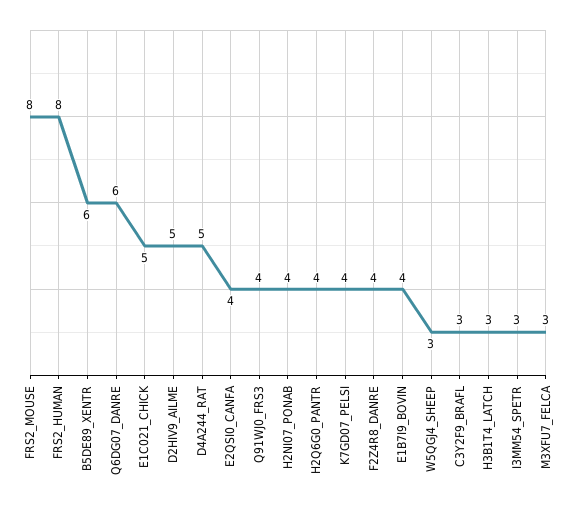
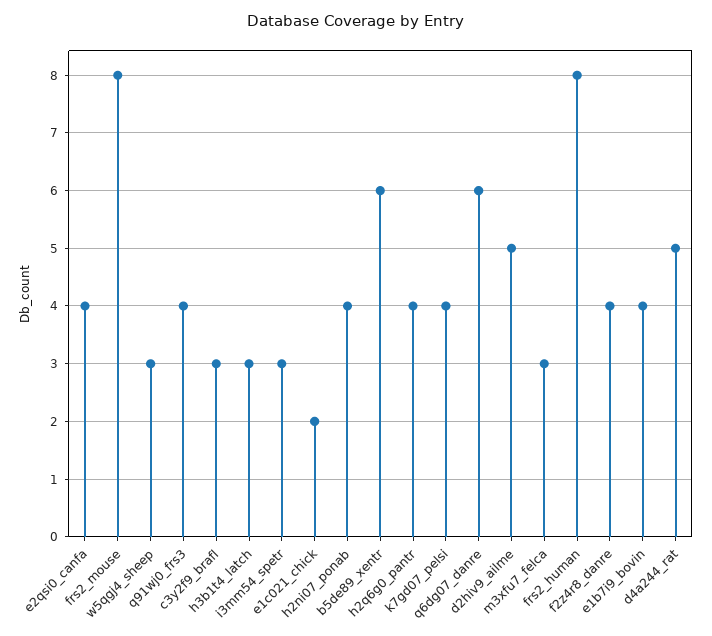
  {
    "FRS2_MOUSE": 8,
    "FRS2_HUMAN": 8,
    "B5DE89_XENTR": 6,
    "Q6DG07_DANRE": 6,
-   "E1C021_CHICK": 5,
+   "E1C021_CHICK": 2,
    "D2HIV9_AILME": 5,
    "D4A244_RAT": 5,
    "E2QSI0_CANFA": 4,
    "Q91WJ0_FRS3": 4,
    "H2NI07_PONAB": 4,
    "H2Q6G0_PANTR": 4,
    "K7GD07_PELSI": 4,
    "F2Z4R8_DANRE": 4,
    "E1B7I9_BOVIN": 4,
    "W5QGJ4_SHEEP": 3,
    "C3Y2F9_BRAFL": 3,
    "H3B1T4_LATCH": 3,
    "I3MM54_SPETR": 3,
    "M3XFU7_FELCA": 3
  }

